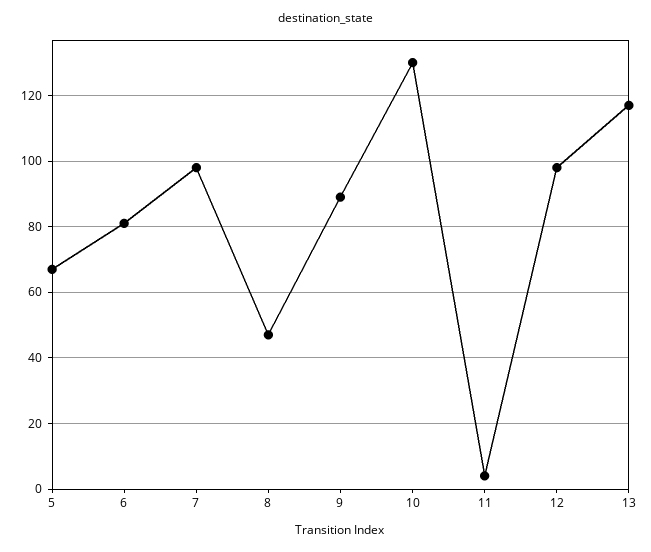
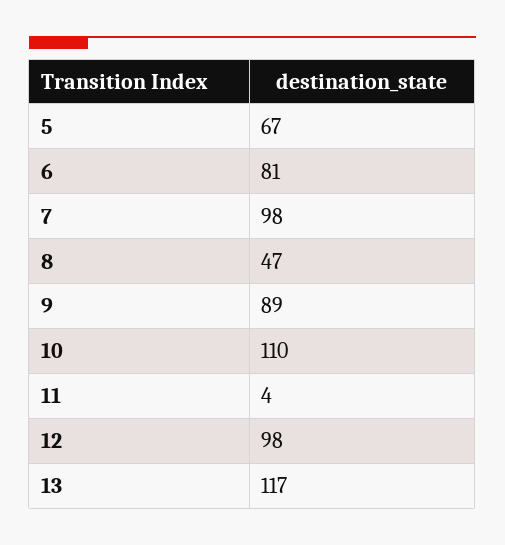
  {
    "5": 67,
    "6": 81,
    "7": 98,
    "8": 47,
    "9": 89,
-   "10": 130,
+   "10": 110,
    "11": 4,
    "12": 98,
    "13": 117
  }

